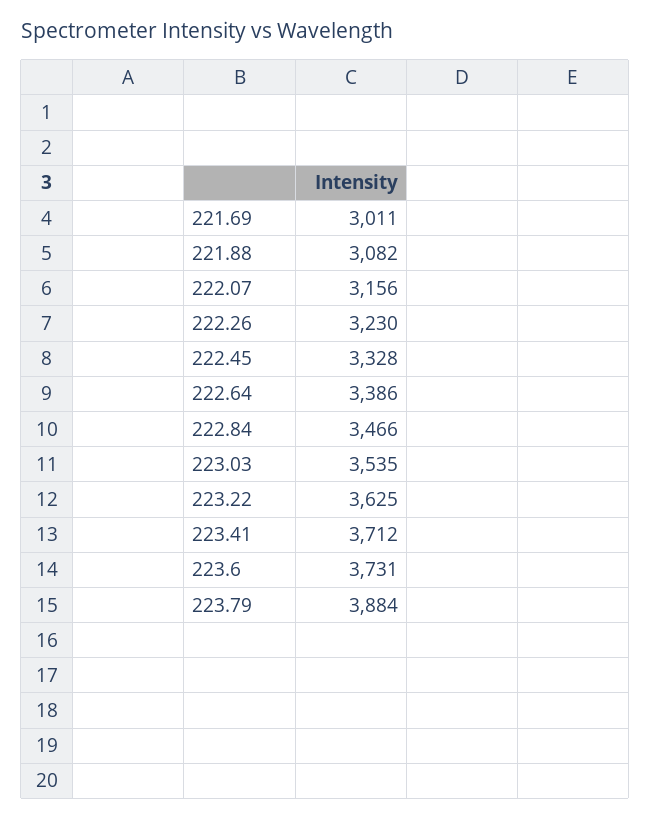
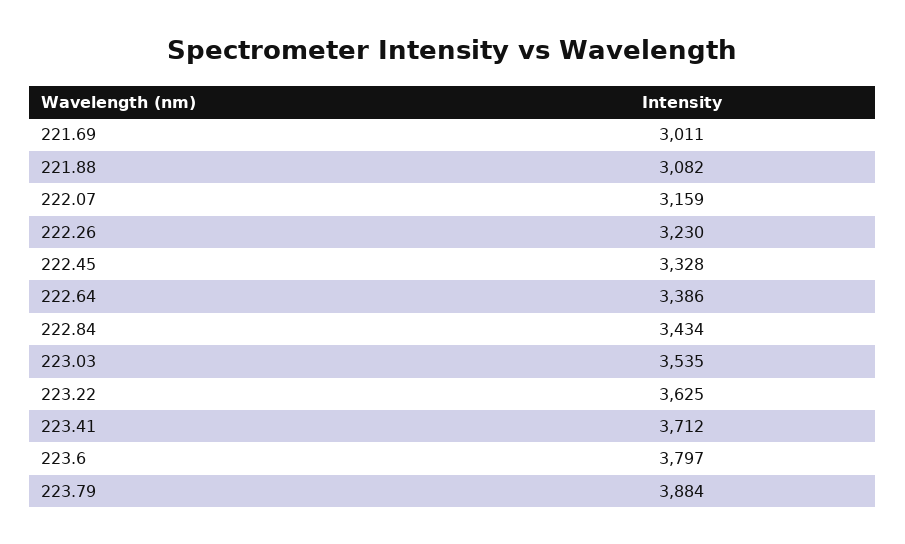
  {
    "221.69": 3011,
    "221.88": 3082,
-   "222.07": 3156,
+   "222.07": 3159,
    "222.26": 3230,
    "222.45": 3328,
    "222.64": 3386,
-   "222.84": 3466,
+   "222.84": 3434,
    "223.03": 3535,
    "223.22": 3625,
    "223.41": 3712,
-   "223.6": 3731,
+   "223.6": 3797,
    "223.79": 3884
  }

